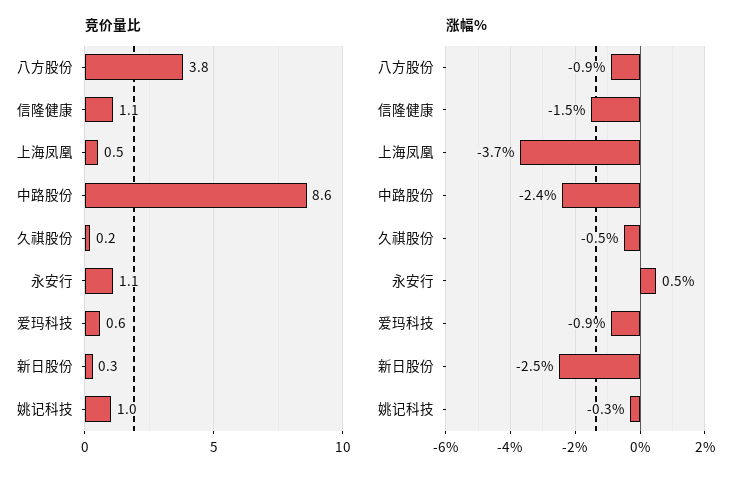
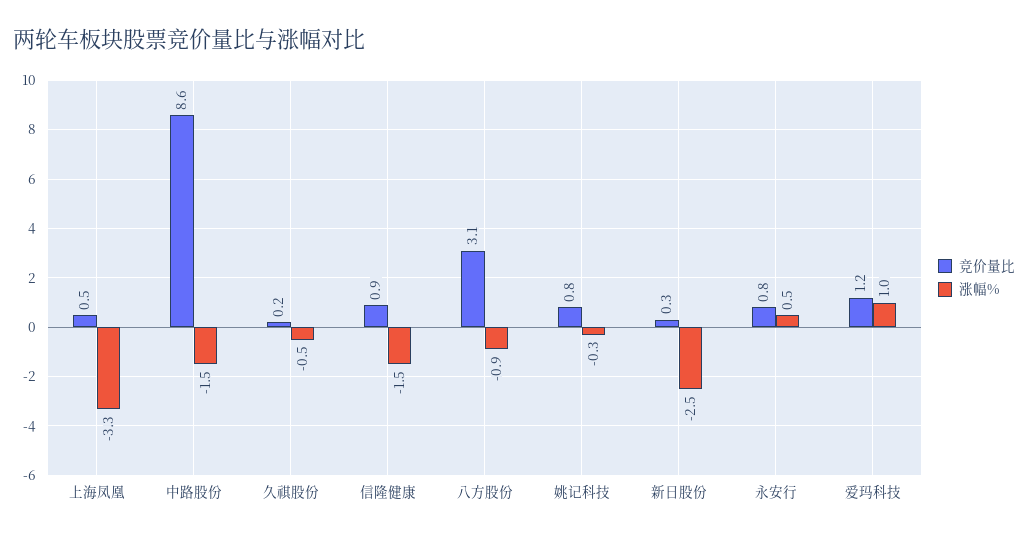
  {
    "竞价量比": {
-     "八方股份": 3.8,
+     "八方股份": 3.1,
-     "信隆健康": 1.1,
+     "信隆健康": 0.9,
      "上海凤凰": 0.5,
      "中路股份": 8.6,
      "久祺股份": 0.2,
-     "永安行": 1.1,
+     "永安行": 0.8,
-     "爱玛科技": 0.6,
+     "爱玛科技": 1.2,
      "新日股份": 0.3,
-     "姚记科技": 1
+     "姚记科技": 0.8
    },
    "涨幅%": {
      "八方股份": -0.9,
      "信隆健康": -1.5,
-     "上海凤凰": -3.7,
+     "上海凤凰": -3.3,
-     "中路股份": -2.4,
+     "中路股份": -1.5,
      "久祺股份": -0.5,
      "永安行": 0.5,
-     "爱玛科技": -0.9,
+     "爱玛科技": 1,
      "新日股份": -2.5,
      "姚记科技": -0.3
    }
  }

